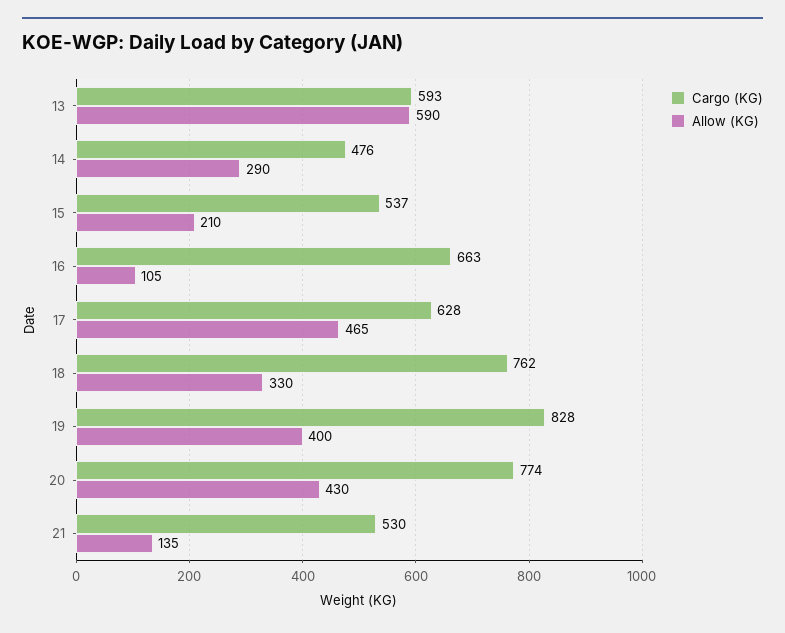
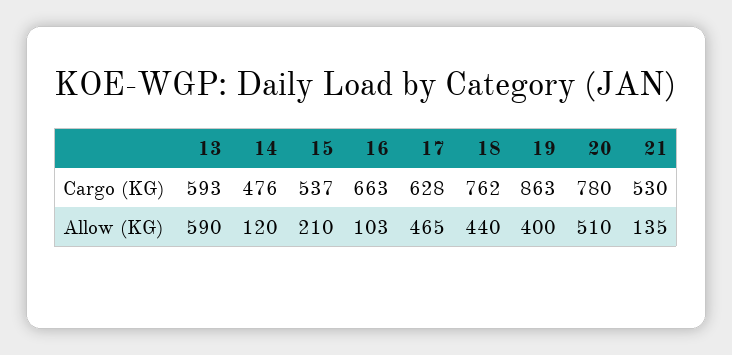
  {
    "Cargo (KG)": {
      "13": 593,
      "14": 476,
      "15": 537,
      "16": 663,
      "17": 628,
      "18": 762,
-     "19": 828,
+     "19": 863,
-     "20": 774,
+     "20": 780,
      "21": 530
    },
    "Allow (KG)": {
      "13": 590,
-     "14": 290,
+     "14": 120,
      "15": 210,
-     "16": 105,
+     "16": 103,
      "17": 465,
-     "18": 330,
+     "18": 440,
      "19": 400,
-     "20": 430,
+     "20": 510,
      "21": 135
    }
  }

